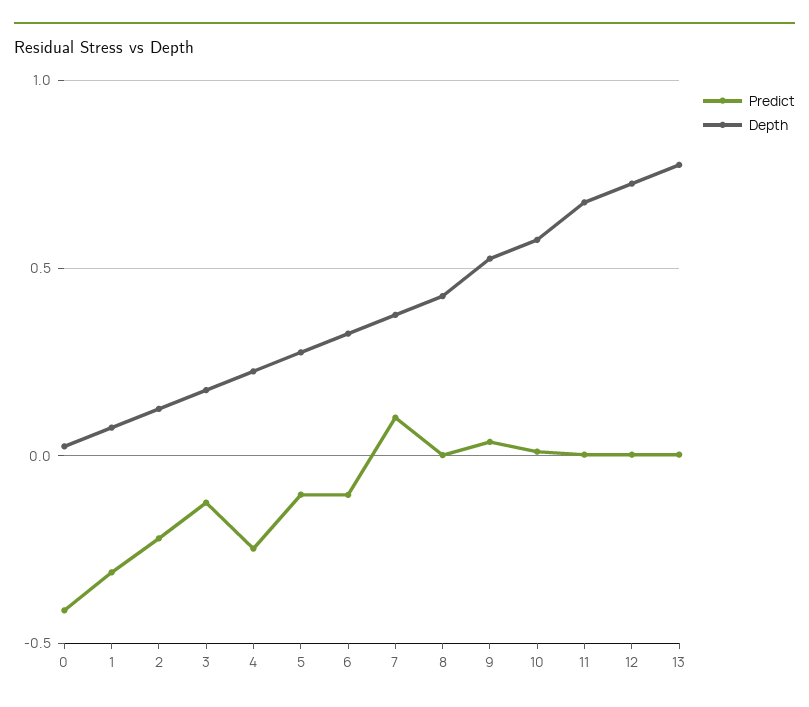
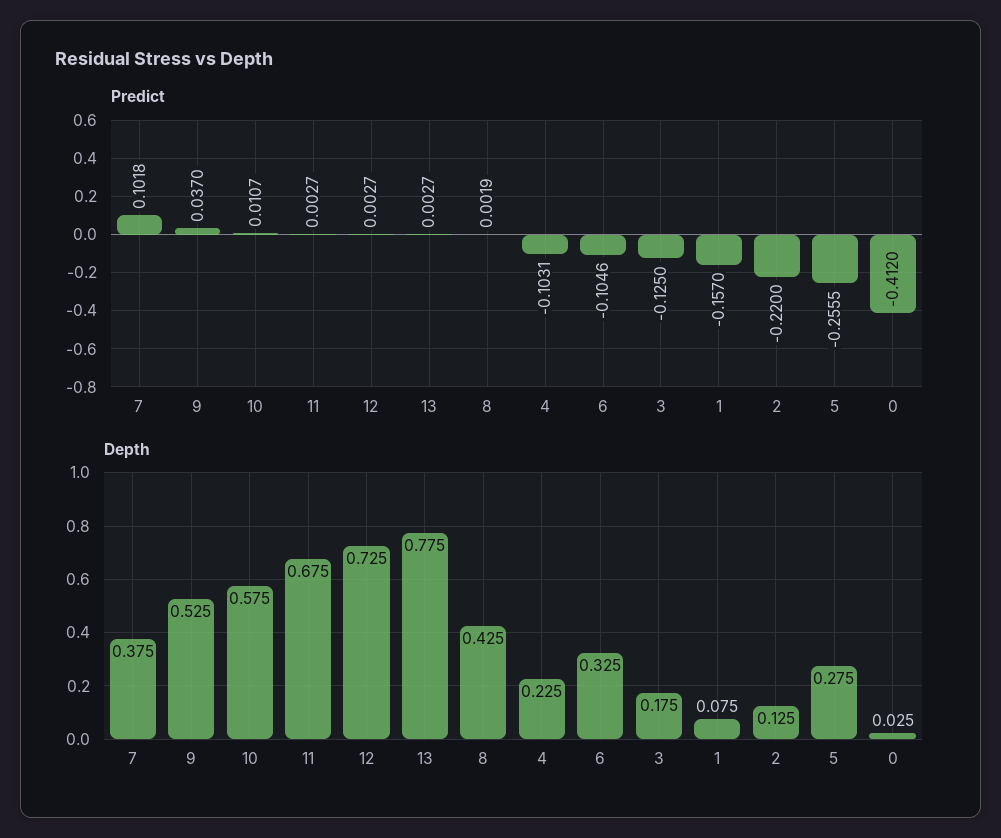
  {
    "Predict": {
      "0": -0.412,
-     "1": -0.3,
+     "1": -0.157,
      "2": -0.22,
      "3": -0.125,
-     "4": -0.25,
+     "4": -0.1031,
-     "5": -0.1,
+     "5": -0.2555,
      "6": -0.1046,
      "7": 0.1018,
      "8": 0.0019,
      "9": 0.037,
      "10": 0.0107,
      "11": 0.0027,
      "12": 0.0027,
      "13": 0.0027
    },
    "Depth": {
      "0": 0.025,
      "1": 0.075,
      "2": 0.125,
      "3": 0.175,
      "4": 0.225,
      "5": 0.275,
      "6": 0.325,
      "7": 0.375,
      "8": 0.425,
      "9": 0.525,
      "10": 0.575,
      "11": 0.675,
      "12": 0.725,
      "13": 0.775
    }
  }

